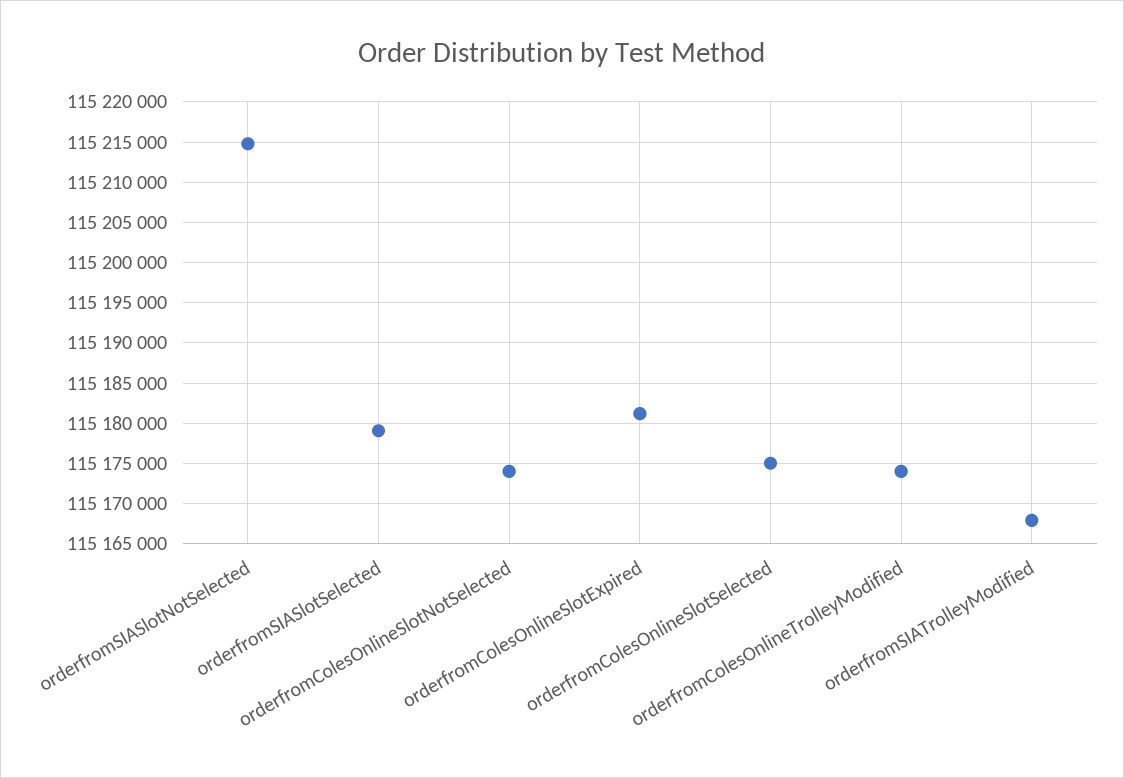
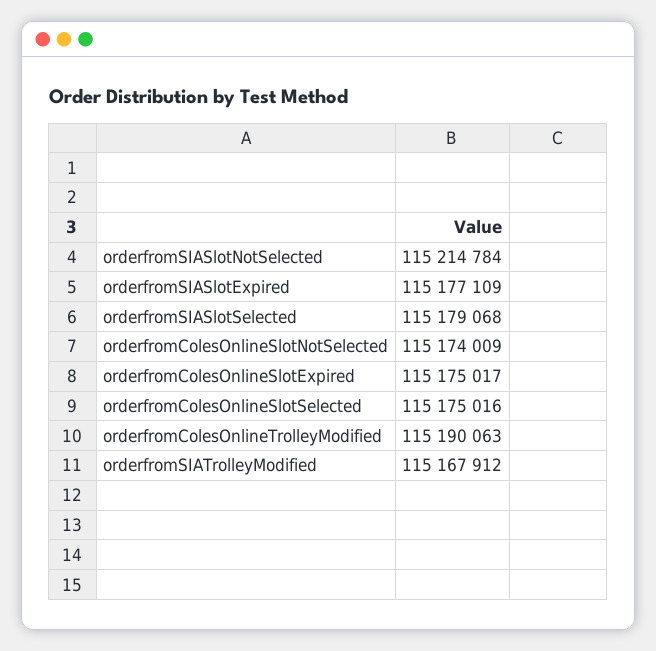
  {
    "orderfromSIASlotNotSelected": 115214784,
    "orderfromSIASlotSelected": 115179068,
    "orderfromColesOnlineSlotNotSelected": 115174009,
-   "orderfromColesOnlineSlotExpired": 115181000,
+   "orderfromColesOnlineSlotExpired": 115175017,
    "orderfromColesOnlineSlotSelected": 115175016,
-   "orderfromColesOnlineTrolleyModified": 115174000,
+   "orderfromColesOnlineTrolleyModified": 115190063,
-   "orderfromSIATrolleyModified": 115167912
+   "orderfromSIATrolleyModified": 115167912,
+   "orderfromSIASlotExpired": 115177109
  }

